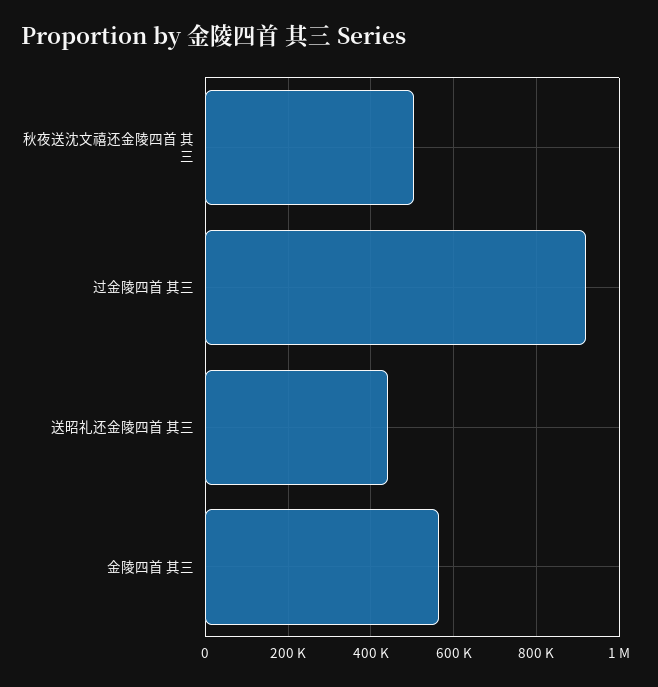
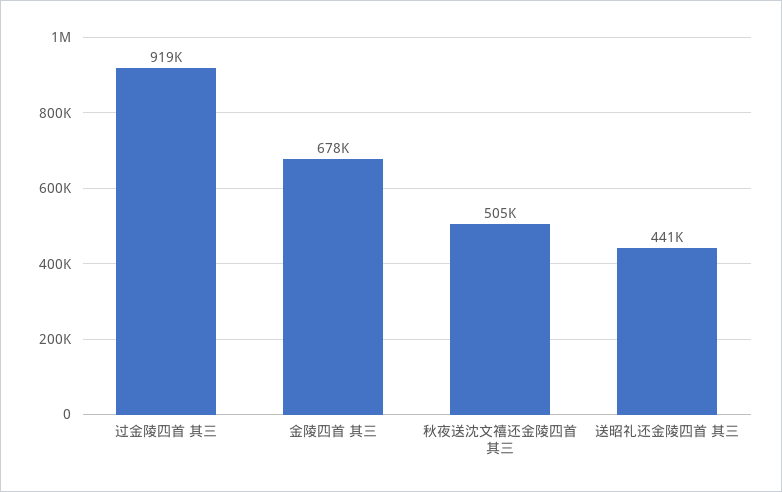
  {
    "秋夜送沈文禧还金陵四首 其三": 505000,
    "过金陵四首 其三": 919000,
    "送昭礼还金陵四首 其三": 441000,
-   "金陵四首 其三": 560000
+   "金陵四首 其三": 678000
  }

